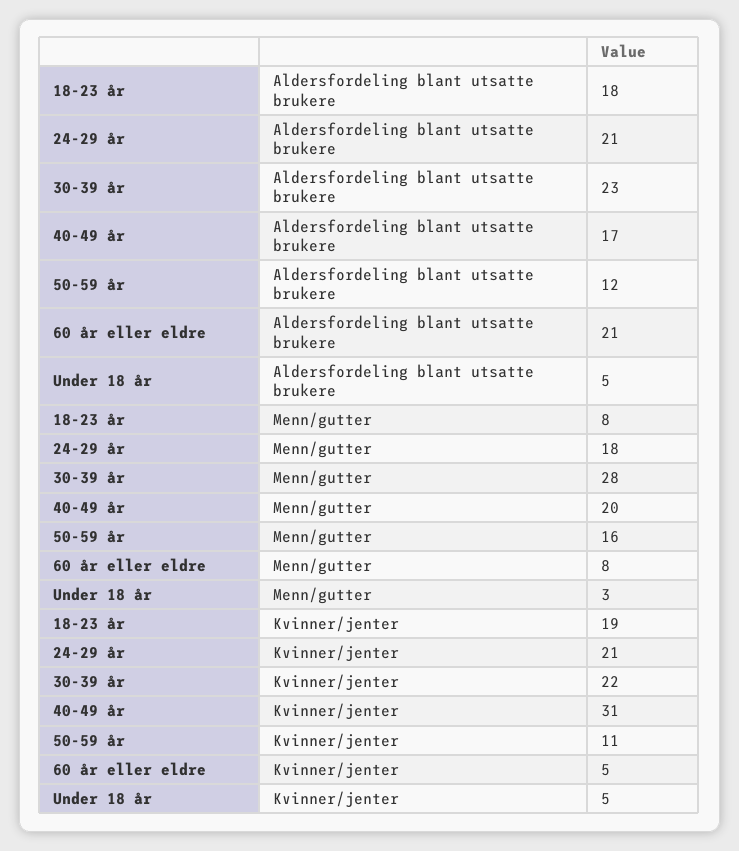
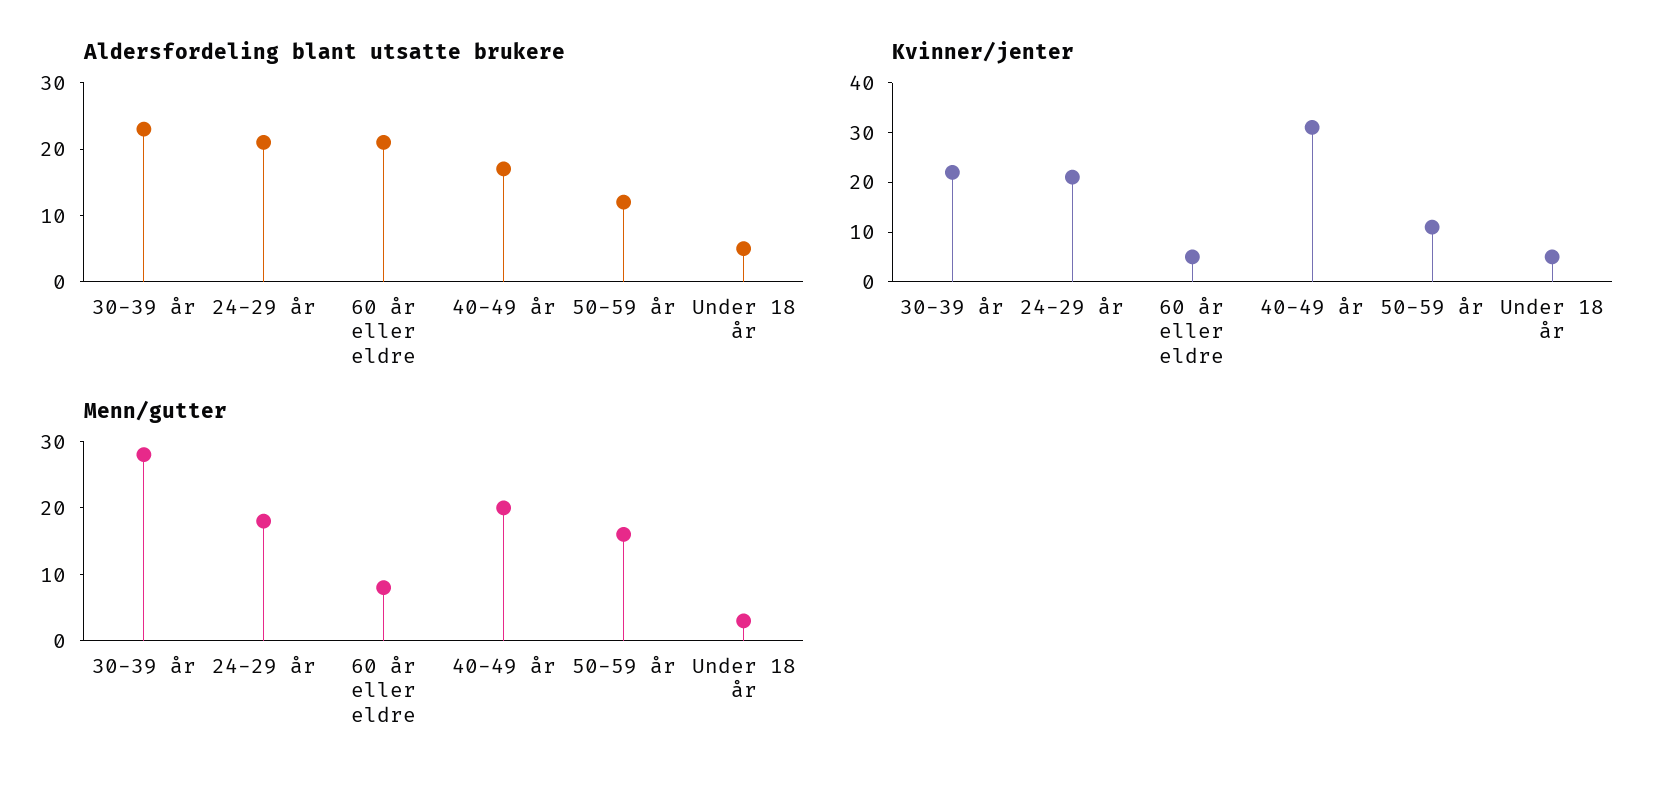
  {
    "Aldersfordeling blant utsatte brukere": {
-     "18-23 år": 18,
      "24-29 år": 21,
      "30-39 år": 23,
      "40-49 år": 17,
      "50-59 år": 12,
      "60 år eller eldre": 21,
      "Under 18 år": 5
    },
    "Menn/gutter": {
-     "18-23 år": 8,
      "24-29 år": 18,
      "30-39 år": 28,
      "40-49 år": 20,
      "50-59 år": 16,
      "60 år eller eldre": 8,
      "Under 18 år": 3
    },
    "Kvinner/jenter": {
-     "18-23 år": 19,
      "24-29 år": 21,
      "30-39 år": 22,
      "40-49 år": 31,
      "50-59 år": 11,
      "60 år eller eldre": 5,
      "Under 18 år": 5
    }
  }

